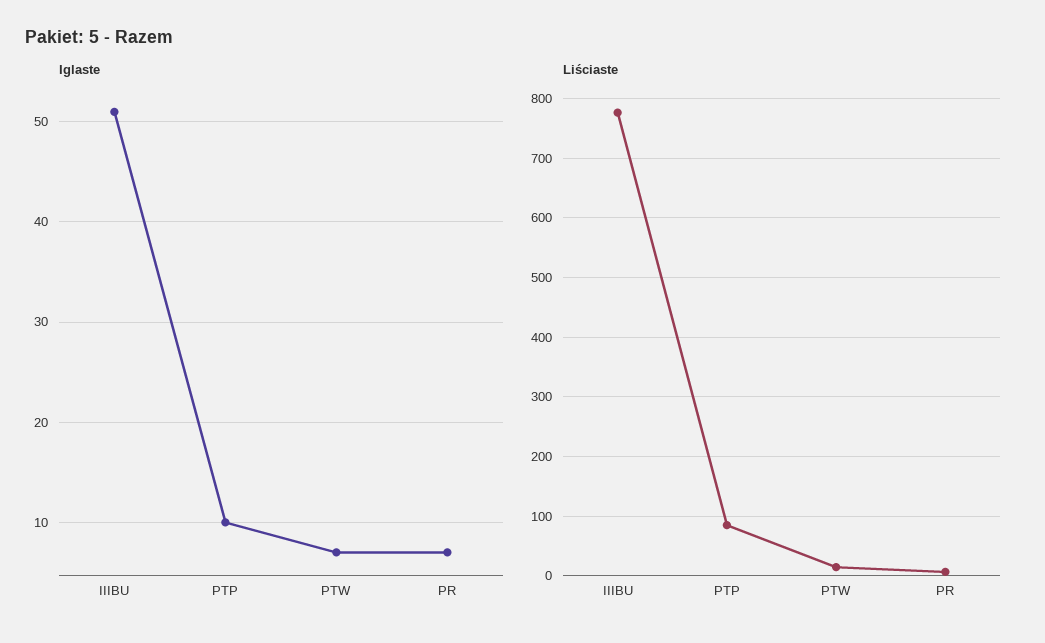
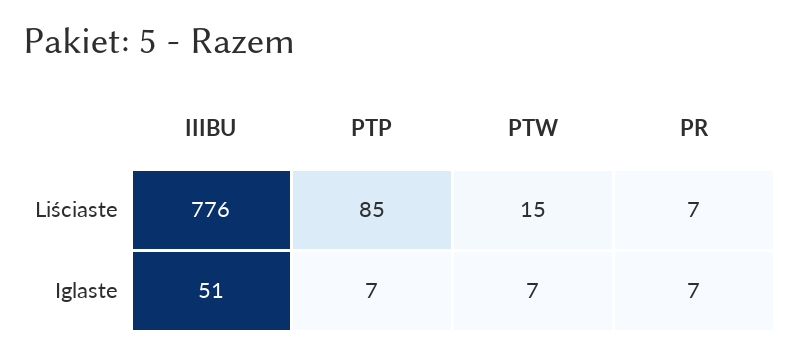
  {
    "Iglaste": {
      "IIIBU": 51,
-     "PTP": 10,
+     "PTP": 7,
      "PTW": 7,
      "PR": 7
    },
    "Liściaste": {
      "IIIBU": 776,
      "PTP": 85,
      "PTW": 15,
      "PR": 7
    }
  }

